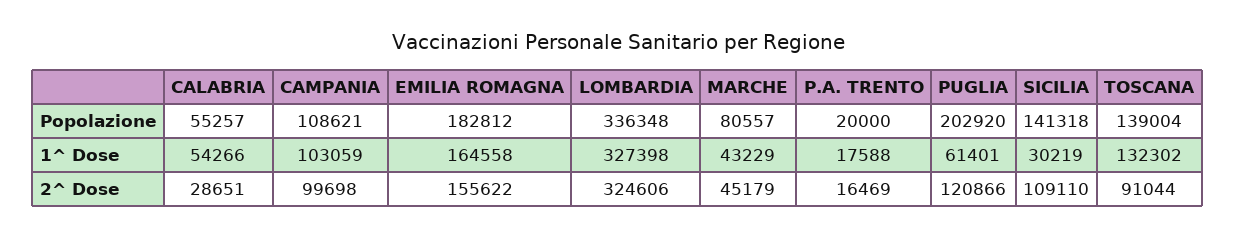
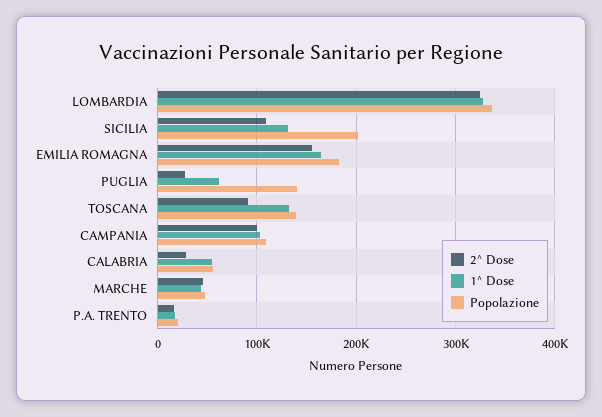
  {
    "Popolazione": {
      "CALABRIA": 55257,
      "CAMPANIA": 108621,
      "EMILIA ROMAGNA": 182812,
      "LOMBARDIA": 336348,
-     "MARCHE": 80557,
+     "MARCHE": 50000,
      "P.A. TRENTO": 20000,
-     "PUGLIA": 202920,
+     "PUGLIA": 140000,
-     "SICILIA": 141318,
+     "SICILIA": 200000,
      "TOSCANA": 139004
    },
    "1^ Dose": {
      "CALABRIA": 54266,
      "CAMPANIA": 103059,
      "EMILIA ROMAGNA": 164558,
      "LOMBARDIA": 327398,
      "MARCHE": 43229,
      "P.A. TRENTO": 17588,
      "PUGLIA": 61401,
-     "SICILIA": 30219,
+     "SICILIA": 130000,
      "TOSCANA": 132302
    },
    "2^ Dose": {
      "CALABRIA": 28651,
      "CAMPANIA": 99698,
      "EMILIA ROMAGNA": 155622,
      "LOMBARDIA": 324606,
      "MARCHE": 45179,
      "P.A. TRENTO": 16469,
-     "PUGLIA": 120866,
+     "PUGLIA": 30000,
      "SICILIA": 109110,
      "TOSCANA": 91044
    }
  }

